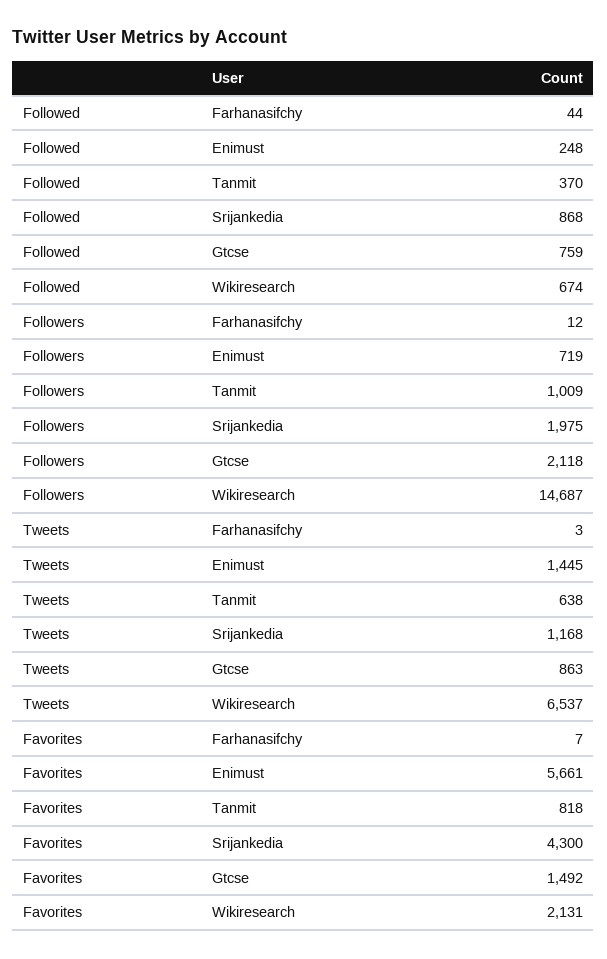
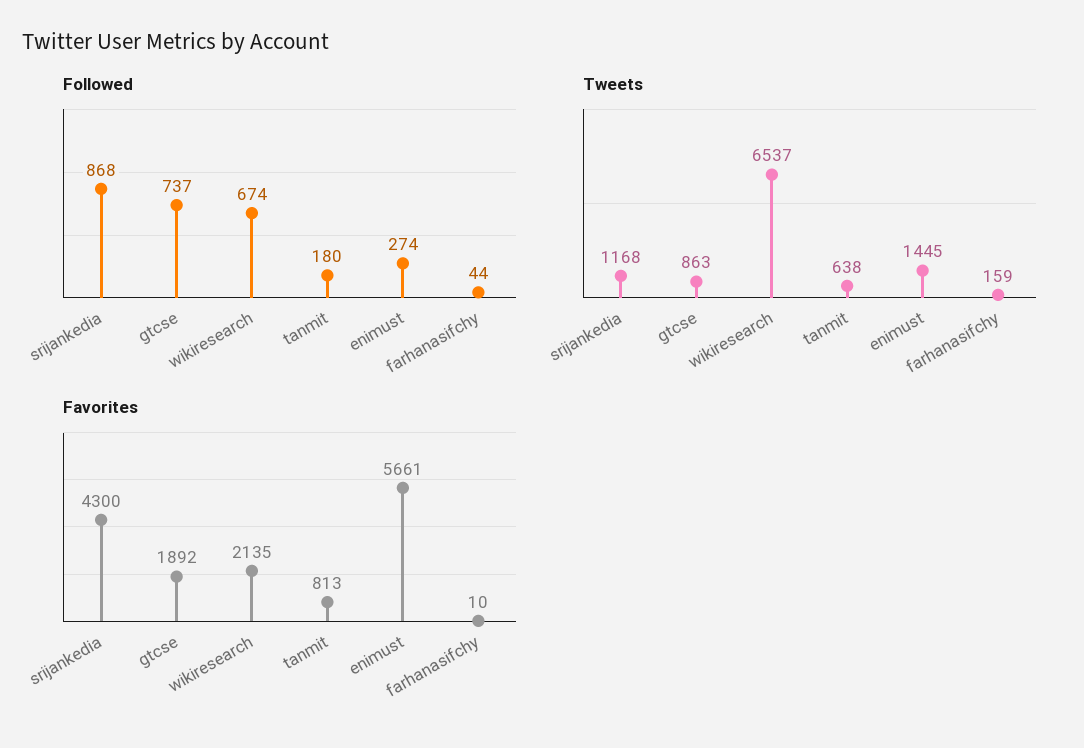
  {
    "Followed": {
      "Farhanasifchy": 44,
-     "Enimust": 248,
+     "Enimust": 274,
-     "Tanmit": 370,
+     "Tanmit": 180,
      "Srijankedia": 868,
-     "Gtcse": 759,
+     "Gtcse": 737,
      "Wikiresearch": 674
    },
-   "Followers": {
-     "Farhanasifchy": 12,
-     "Enimust": 719,
-     "Tanmit": 1009,
-     "Srijankedia": 1975,
-     "Gtcse": 2118,
-     "Wikiresearch": 14687
-   },
    "Tweets": {
-     "Farhanasifchy": 3,
+     "Farhanasifchy": 159,
      "Enimust": 1445,
      "Tanmit": 638,
      "Srijankedia": 1168,
      "Gtcse": 863,
      "Wikiresearch": 6537
    },
    "Favorites": {
-     "Farhanasifchy": 7,
+     "Farhanasifchy": 10,
      "Enimust": 5661,
-     "Tanmit": 818,
+     "Tanmit": 813,
      "Srijankedia": 4300,
-     "Gtcse": 1492,
+     "Gtcse": 1892,
-     "Wikiresearch": 2131
+     "Wikiresearch": 2135
    }
  }

